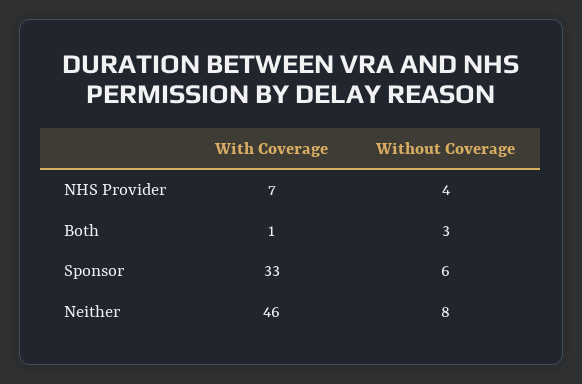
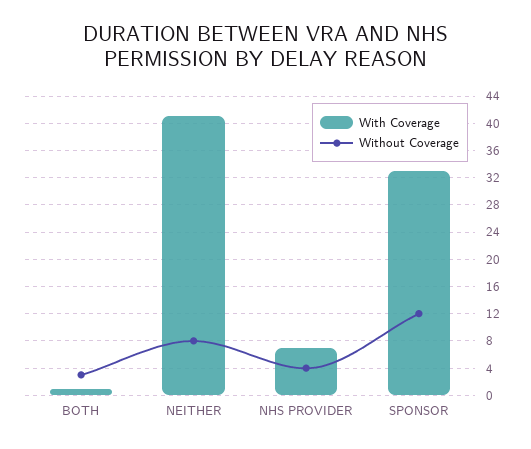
  {
    "With Coverage": {
      "NHS Provider": 7,
      "Both": 1,
      "Sponsor": 33,
-     "Neither": 46
+     "Neither": 41
    },
    "Without Coverage": {
      "NHS Provider": 4,
      "Both": 3,
-     "Sponsor": 6,
+     "Sponsor": 12,
      "Neither": 8
    }
  }

